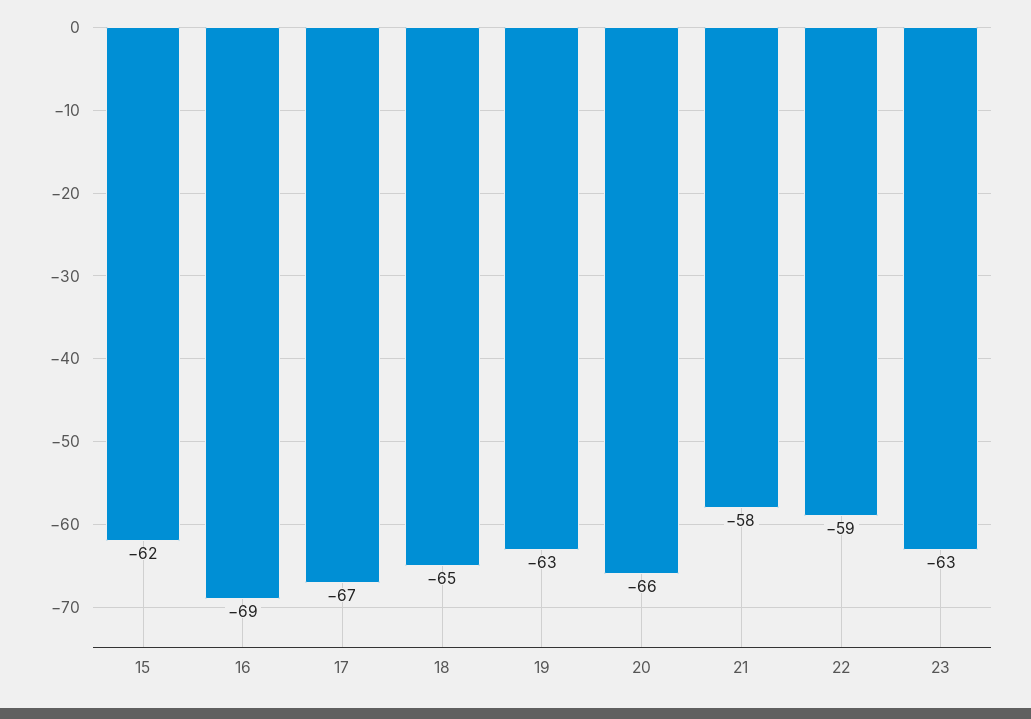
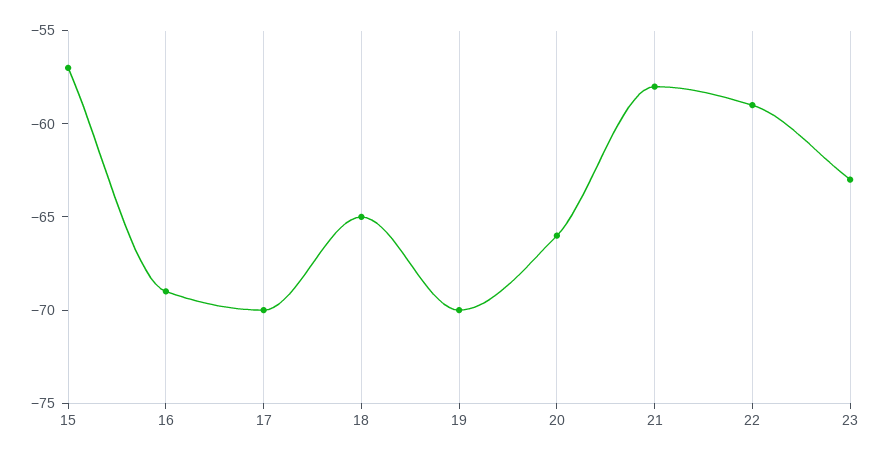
  {
-   "15": -62,
+   "15": -57,
    "16": -69,
-   "17": -67,
+   "17": -70,
    "18": -65,
-   "19": -63,
+   "19": -70,
    "20": -66,
    "21": -58,
    "22": -59,
    "23": -63
  }

